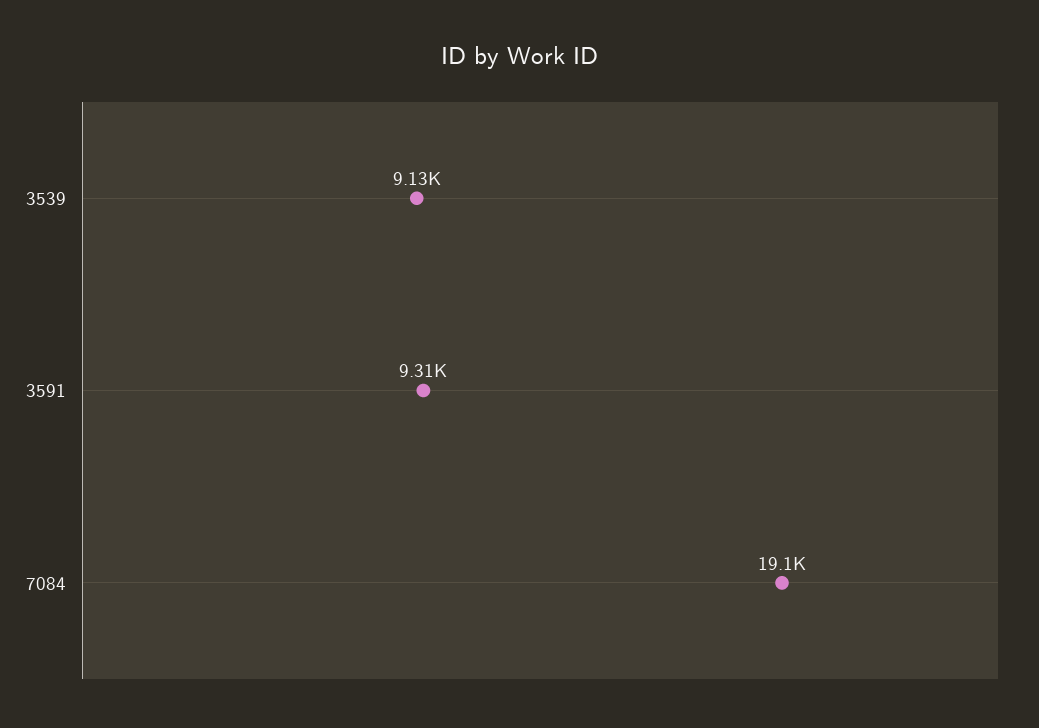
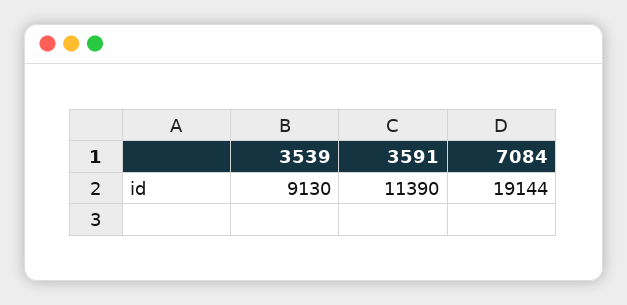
  {
    "3539": 9130,
-   "3591": 9310,
+   "3591": 11390,
    "7084": 19144
  }

